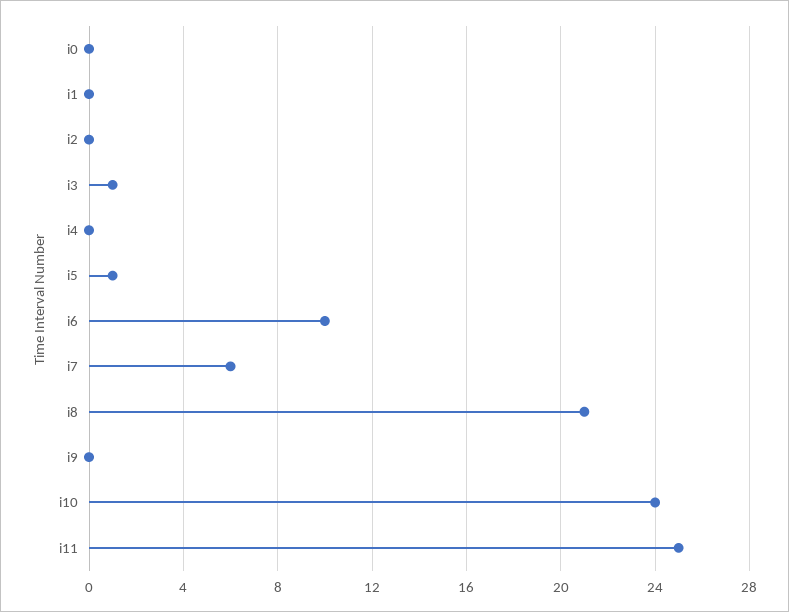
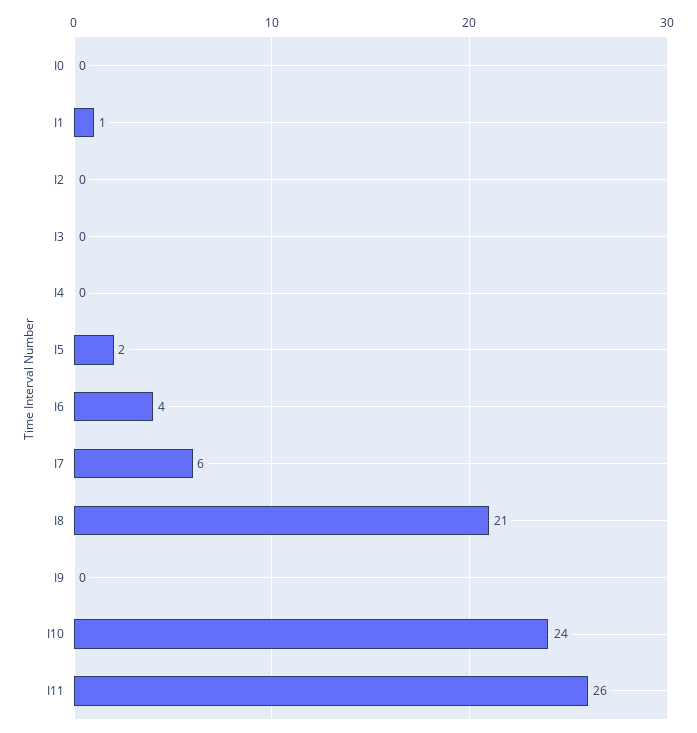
  {
    "i0": 0,
-   "i1": 0,
+   "i1": 1,
    "i2": 0,
-   "i3": 1,
+   "i3": 0,
    "i4": 0,
-   "i5": 1,
+   "i5": 2,
-   "i6": 10,
+   "i6": 4,
    "i7": 6,
    "i8": 21,
    "i9": 0,
    "i10": 24,
-   "i11": 25
+   "i11": 26
  }

